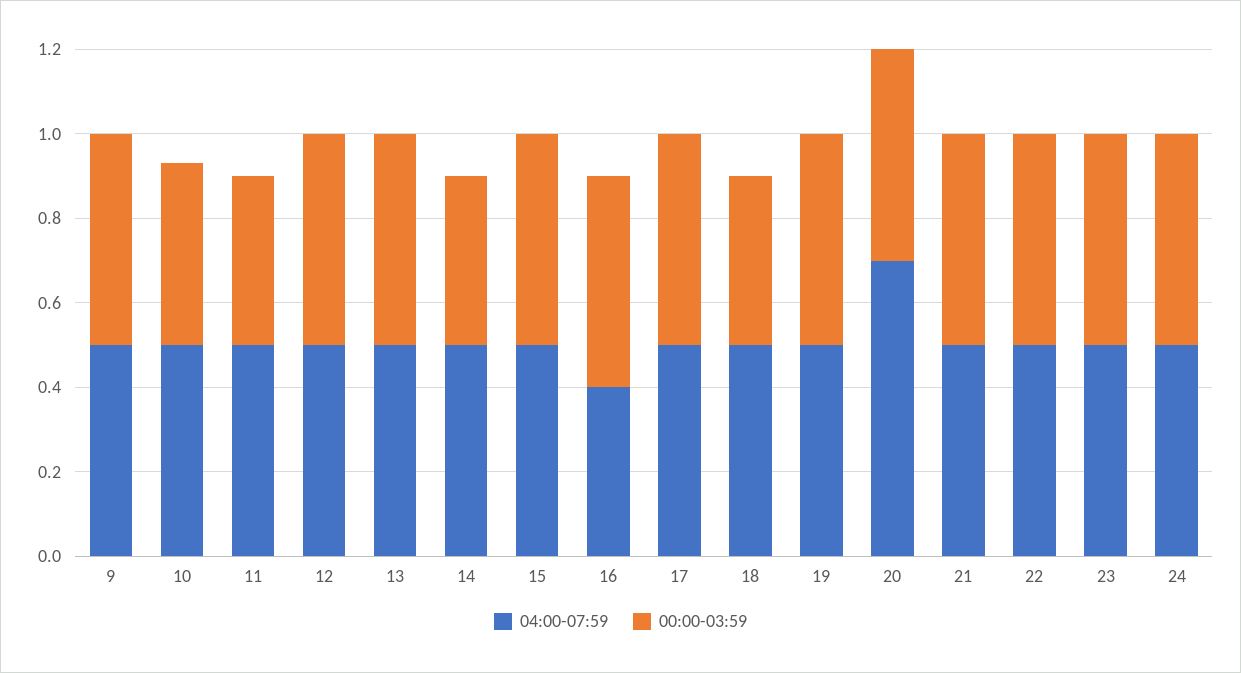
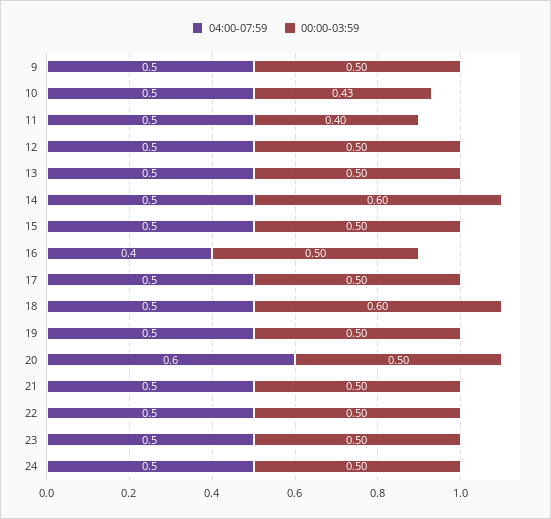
  {
    "04:00-07:59": {
      "9": 0.5,
      "10": 0.5,
      "11": 0.5,
      "12": 0.5,
      "13": 0.5,
      "14": 0.5,
      "15": 0.5,
      "16": 0.4,
      "17": 0.5,
      "18": 0.5,
      "19": 0.5,
-     "20": 0.7,
+     "20": 0.6,
      "21": 0.5,
      "22": 0.5,
      "23": 0.5,
      "24": 0.5
    },
    "00:00-03:59": {
      "9": 0.5,
      "10": 0.43,
      "11": 0.4,
      "12": 0.5,
      "13": 0.5,
-     "14": 0.4,
+     "14": 0.6,
      "15": 0.5,
      "16": 0.5,
      "17": 0.5,
-     "18": 0.4,
+     "18": 0.6,
      "19": 0.5,
      "20": 0.5,
      "21": 0.5,
      "22": 0.5,
      "23": 0.5,
      "24": 0.5
    }
  }

